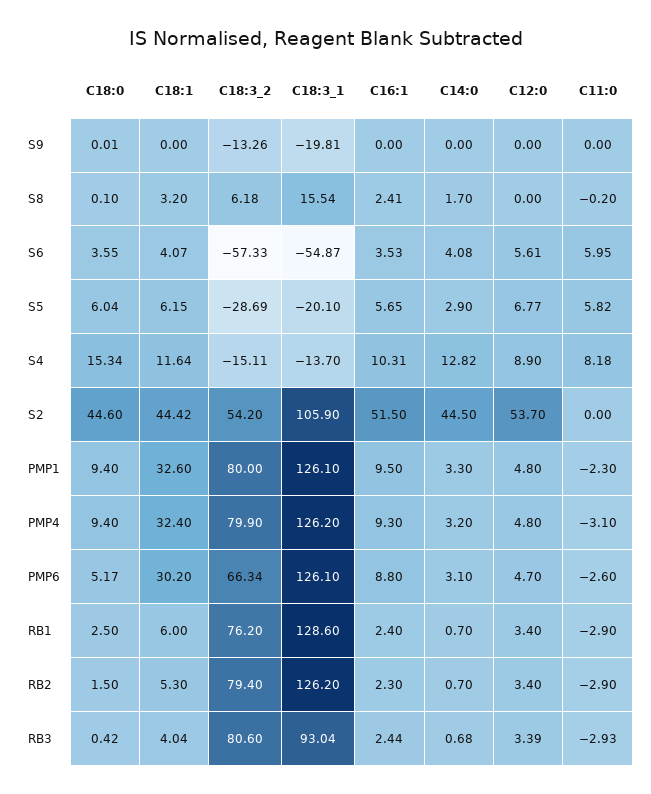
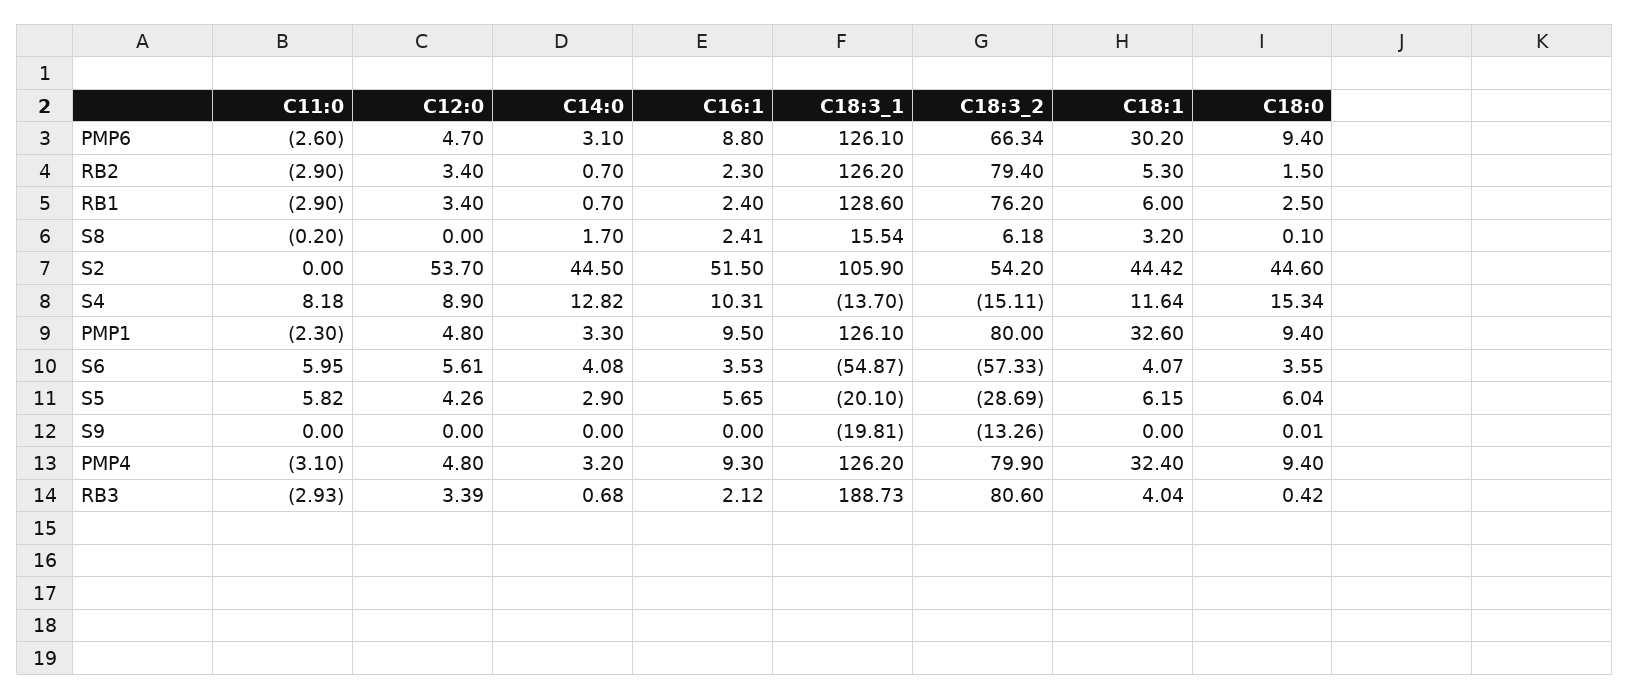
  {
    "C18:0": {
      "S9": 0.01,
      "S8": 0.1,
      "S6": 3.55,
      "S5": 6.04,
      "S4": 15.34,
      "S2": 44.6,
      "PMP1": 9.4,
      "PMP4": 9.4,
-     "PMP6": 5.17,
+     "PMP6": 9.4,
      "RB1": 2.5,
      "RB2": 1.5,
      "RB3": 0.42
    },
    "C18:1": {
      "S9": 0,
      "S8": 3.2,
      "S6": 4.07,
      "S5": 6.15,
      "S4": 11.64,
      "S2": 44.42,
      "PMP1": 32.6,
      "PMP4": 32.4,
      "PMP6": 30.2,
      "RB1": 6,
      "RB2": 5.3,
      "RB3": 4.04
    },
    "C18:3_2": {
      "S9": -13.26,
      "S8": 6.18,
      "S6": -57.33,
      "S5": -28.69,
      "S4": -15.11,
      "S2": 54.2,
      "PMP1": 80,
      "PMP4": 79.9,
      "PMP6": 66.34,
      "RB1": 76.2,
      "RB2": 79.4,
      "RB3": 80.6
    },
    "C18:3_1": {
      "S9": -19.81,
      "S8": 15.54,
      "S6": -54.87,
      "S5": -20.1,
      "S4": -13.7,
      "S2": 105.9,
      "PMP1": 126.1,
      "PMP4": 126.2,
      "PMP6": 126.1,
      "RB1": 128.6,
      "RB2": 126.2,
-     "RB3": 93.04
+     "RB3": 188.73
    },
    "C16:1": {
      "S9": 0,
      "S8": 2.41,
      "S6": 3.53,
      "S5": 5.65,
      "S4": 10.31,
      "S2": 51.5,
      "PMP1": 9.5,
      "PMP4": 9.3,
      "PMP6": 8.8,
      "RB1": 2.4,
      "RB2": 2.3,
-     "RB3": 2.44
+     "RB3": 2.12
    },
    "C14:0": {
      "S9": 0,
      "S8": 1.7,
      "S6": 4.08,
      "S5": 2.9,
      "S4": 12.82,
      "S2": 44.5,
      "PMP1": 3.3,
      "PMP4": 3.2,
      "PMP6": 3.1,
      "RB1": 0.7,
      "RB2": 0.7,
      "RB3": 0.68
    },
    "C12:0": {
      "S9": 0,
      "S8": 0,
      "S6": 5.61,
-     "S5": 6.77,
+     "S5": 4.26,
      "S4": 8.9,
      "S2": 53.7,
      "PMP1": 4.8,
      "PMP4": 4.8,
      "PMP6": 4.7,
      "RB1": 3.4,
      "RB2": 3.4,
      "RB3": 3.39
    },
    "C11:0": {
      "S9": 0,
      "S8": -0.2,
      "S6": 5.95,
      "S5": 5.82,
      "S4": 8.18,
      "S2": 0,
      "PMP1": -2.3,
      "PMP4": -3.1,
      "PMP6": -2.6,
      "RB1": -2.9,
      "RB2": -2.9,
      "RB3": -2.93
    }
  }

